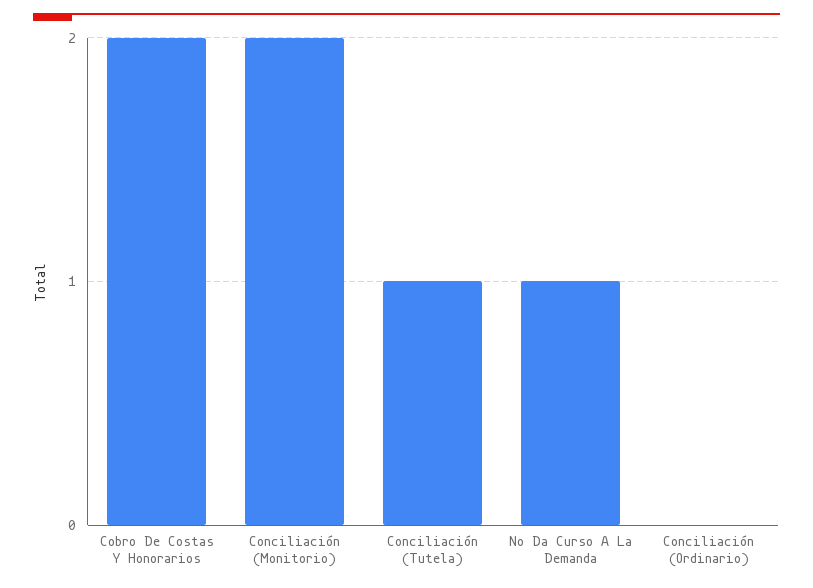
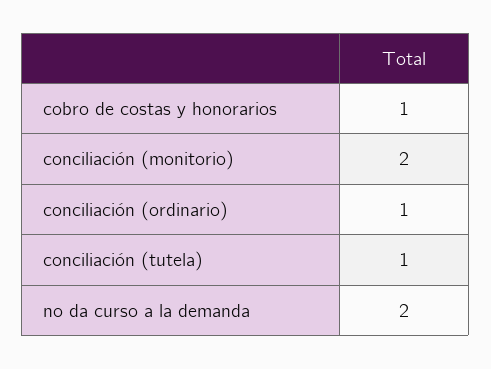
  {
-   "Cobro De Costas Y Honorarios": 2,
+   "Cobro De Costas Y Honorarios": 1,
    "Conciliación (Monitorio)": 2,
    "Conciliación (Tutela)": 1,
-   "No Da Curso A La Demanda": 1,
+   "No Da Curso A La Demanda": 2,
-   "Conciliación (Ordinario)": 0
+   "Conciliación (Ordinario)": 1
  }

